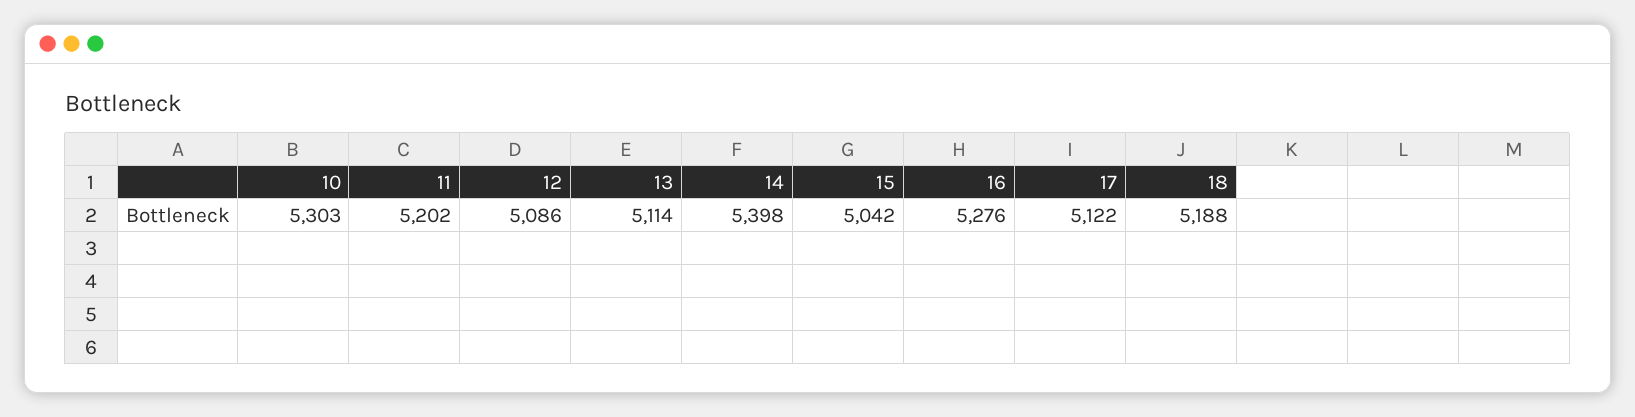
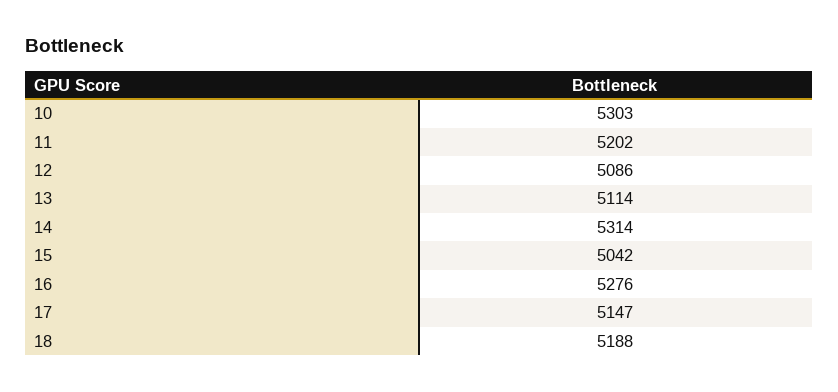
  {
    "10": 5303,
    "11": 5202,
    "12": 5086,
    "13": 5114,
-   "14": 5398,
+   "14": 5314,
    "15": 5042,
    "16": 5276,
-   "17": 5122,
+   "17": 5147,
    "18": 5188
  }

